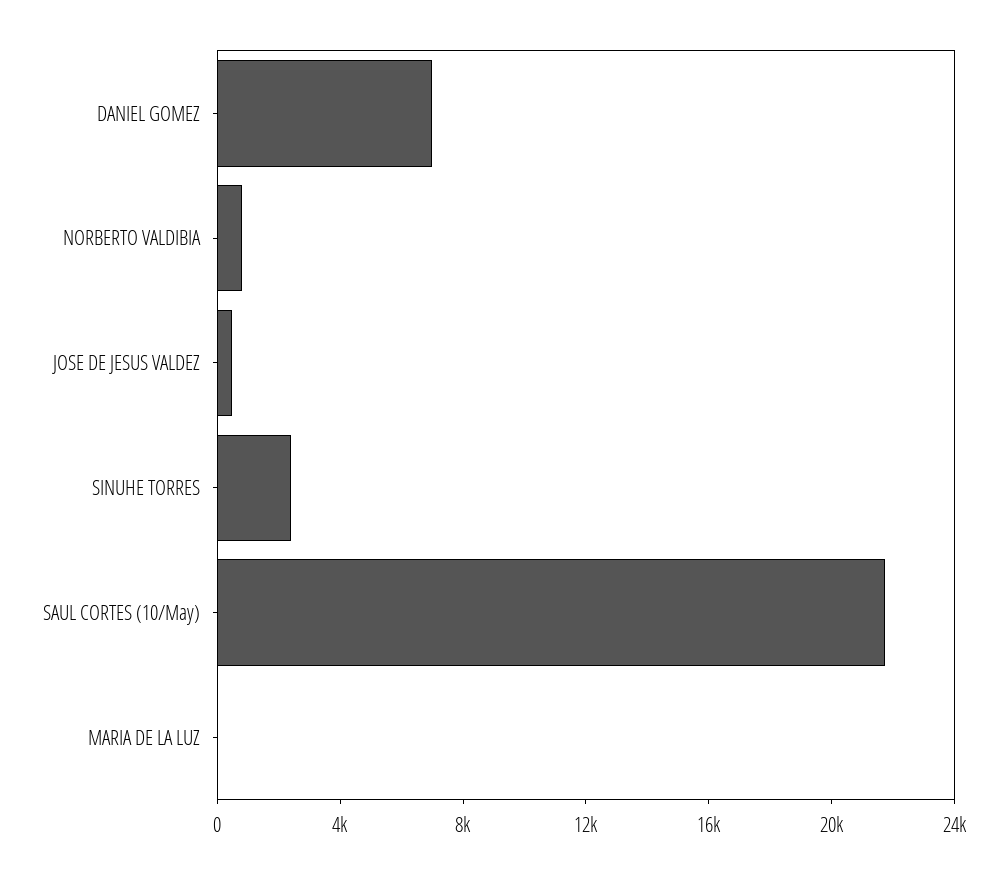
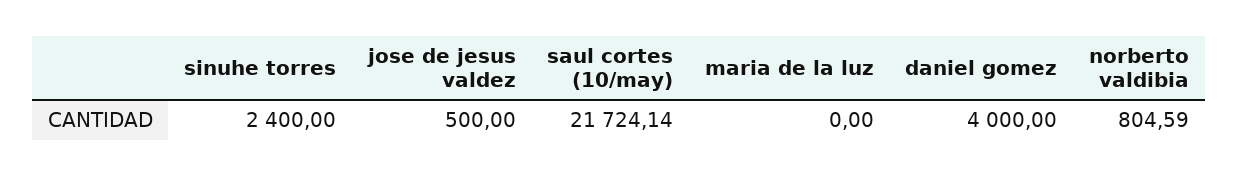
  {
-   "DANIEL GOMEZ": 7000,
+   "DANIEL GOMEZ": 4000,
    "NORBERTO VALDIBIA": 804.59,
    "JOSE DE JESUS VALDEZ": 500,
    "SINUHE TORRES": 2400,
    "SAUL CORTES (10/May)": 21724.14,
    "MARIA DE LA LUZ": 0
  }

